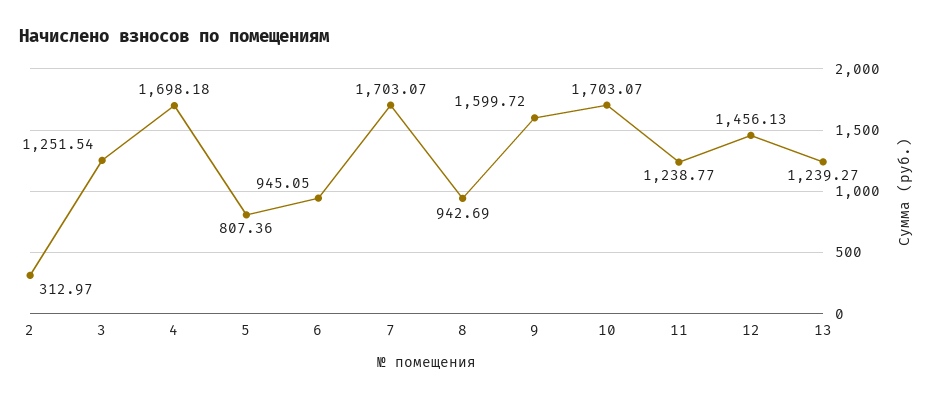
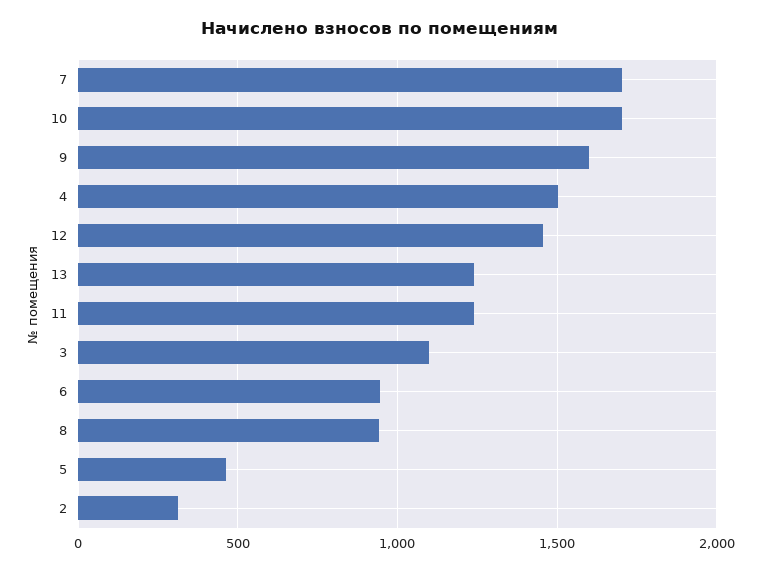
  {
    "2": 312.97,
-   "3": 1251.54,
+   "3": 1100,
-   "4": 1698.18,
+   "4": 1500,
-   "5": 807.36,
+   "5": 450,
    "6": 945.05,
    "7": 1703.07,
    "8": 942.69,
    "9": 1599.72,
    "10": 1703.07,
    "11": 1238.77,
    "12": 1456.13,
    "13": 1239.27
  }

